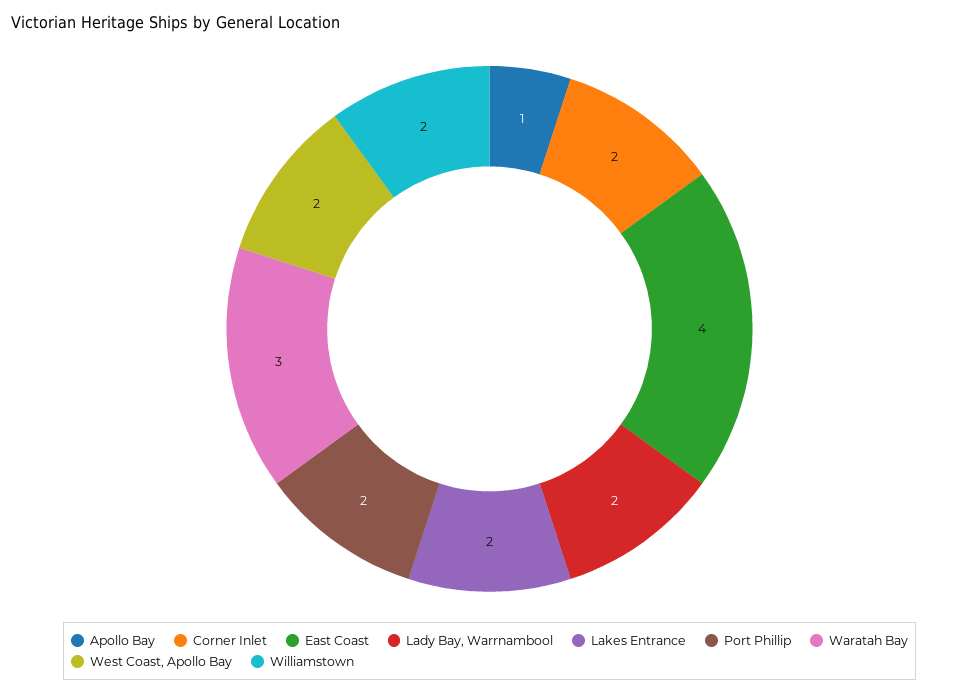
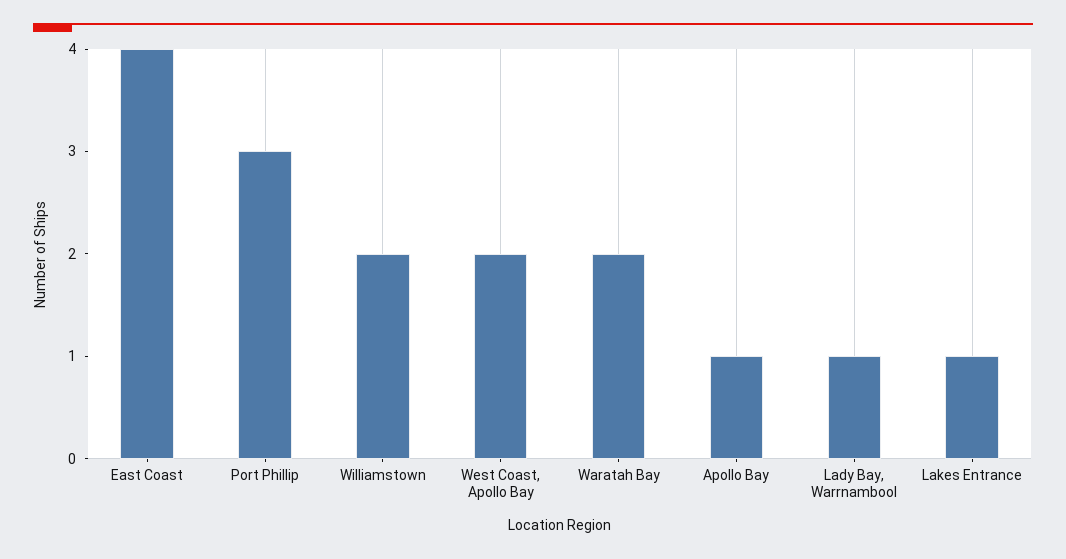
  {
    "Apollo Bay": 1,
-   "Corner Inlet": 2,
    "East Coast": 4,
-   "Lady Bay, Warrnambool": 2,
+   "Lady Bay, Warrnambool": 1,
-   "Lakes Entrance": 2,
+   "Lakes Entrance": 1,
-   "Port Phillip": 2,
+   "Port Phillip": 3,
-   "Waratah Bay": 3,
+   "Waratah Bay": 2,
    "West Coast, Apollo Bay": 2,
    "Williamstown": 2
  }

